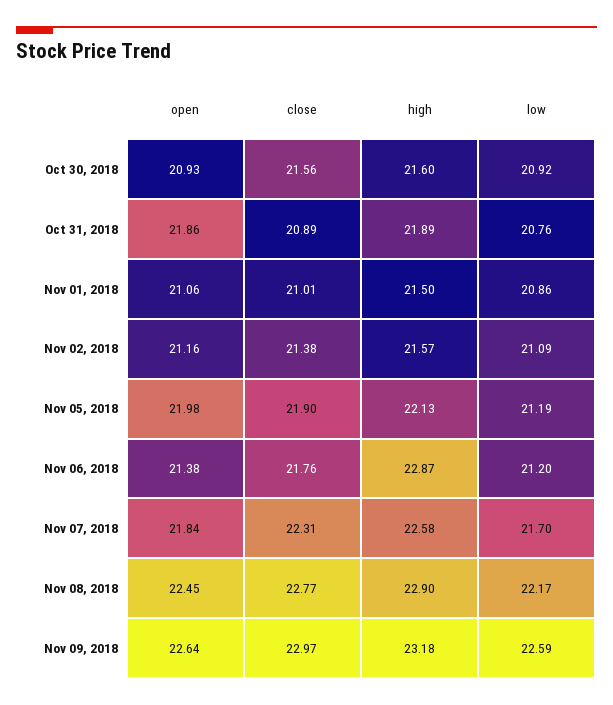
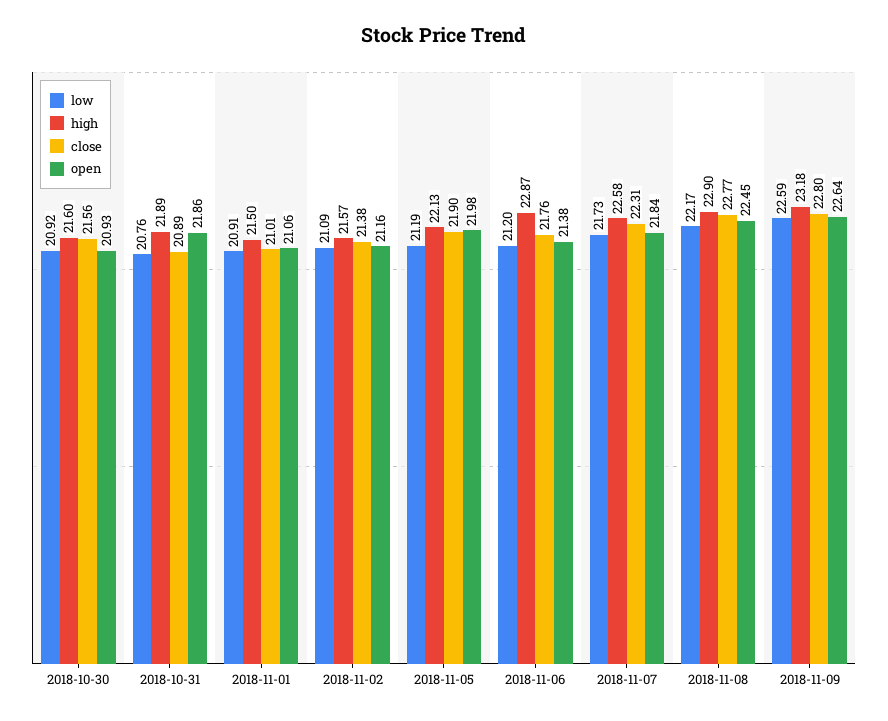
  {
    "open": {
      "Oct 30, 2018": 20.93,
      "Oct 31, 2018": 21.86,
      "Nov 01, 2018": 21.06,
      "Nov 02, 2018": 21.16,
      "Nov 05, 2018": 21.98,
      "Nov 06, 2018": 21.38,
      "Nov 07, 2018": 21.84,
      "Nov 08, 2018": 22.45,
      "Nov 09, 2018": 22.64
    },
    "close": {
      "Oct 30, 2018": 21.56,
      "Oct 31, 2018": 20.89,
      "Nov 01, 2018": 21.01,
      "Nov 02, 2018": 21.38,
      "Nov 05, 2018": 21.9,
      "Nov 06, 2018": 21.76,
      "Nov 07, 2018": 22.31,
      "Nov 08, 2018": 22.77,
-     "Nov 09, 2018": 22.97
+     "Nov 09, 2018": 22.8
    },
    "high": {
      "Oct 30, 2018": 21.6,
      "Oct 31, 2018": 21.89,
      "Nov 01, 2018": 21.5,
      "Nov 02, 2018": 21.57,
      "Nov 05, 2018": 22.13,
      "Nov 06, 2018": 22.87,
      "Nov 07, 2018": 22.58,
      "Nov 08, 2018": 22.9,
      "Nov 09, 2018": 23.18
    },
    "low": {
      "Oct 30, 2018": 20.92,
      "Oct 31, 2018": 20.76,
-     "Nov 01, 2018": 20.86,
+     "Nov 01, 2018": 20.91,
      "Nov 02, 2018": 21.09,
      "Nov 05, 2018": 21.19,
      "Nov 06, 2018": 21.2,
-     "Nov 07, 2018": 21.7,
+     "Nov 07, 2018": 21.73,
      "Nov 08, 2018": 22.17,
      "Nov 09, 2018": 22.59
    }
  }

